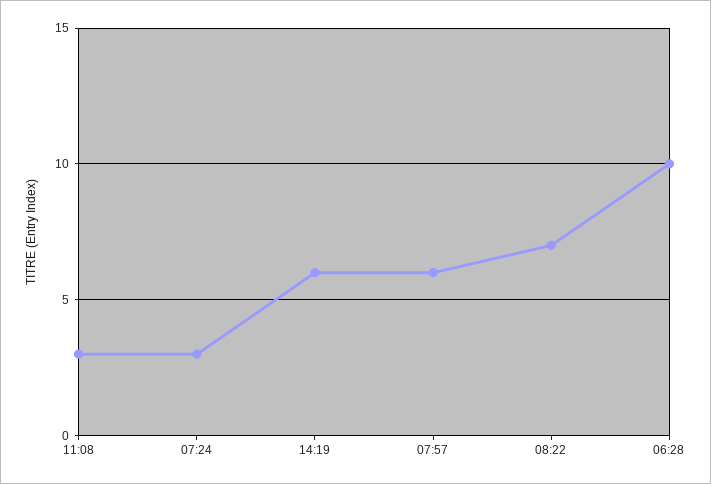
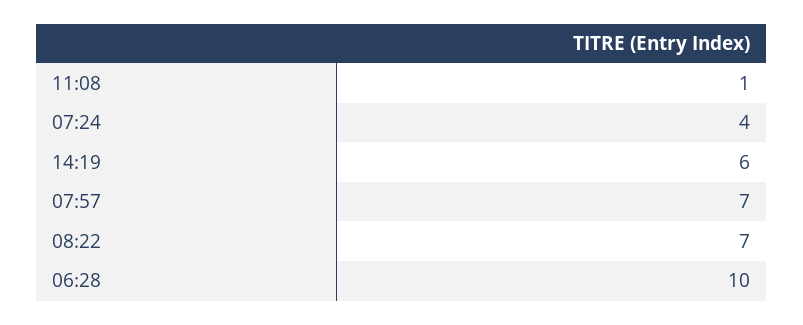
  {
-   "11:08": 3,
+   "11:08": 1,
-   "07:24": 3,
+   "07:24": 4,
    "14:19": 6,
-   "07:57": 6,
+   "07:57": 7,
    "08:22": 7,
    "06:28": 10
  }

